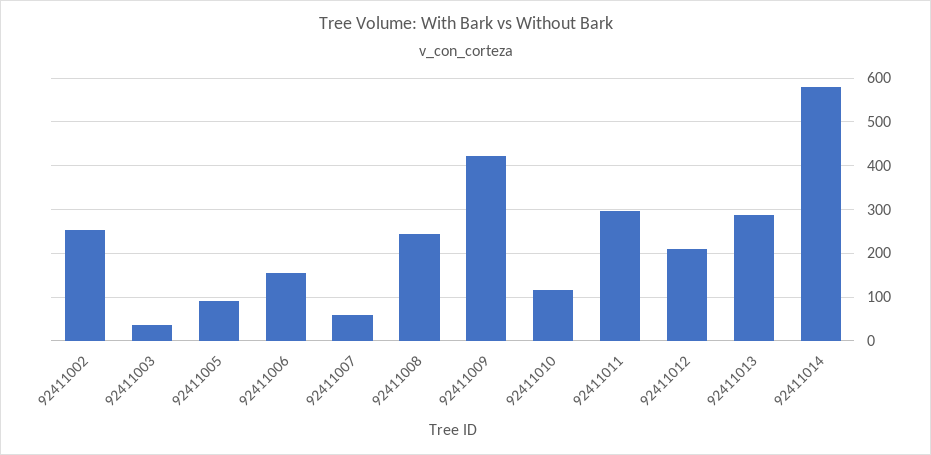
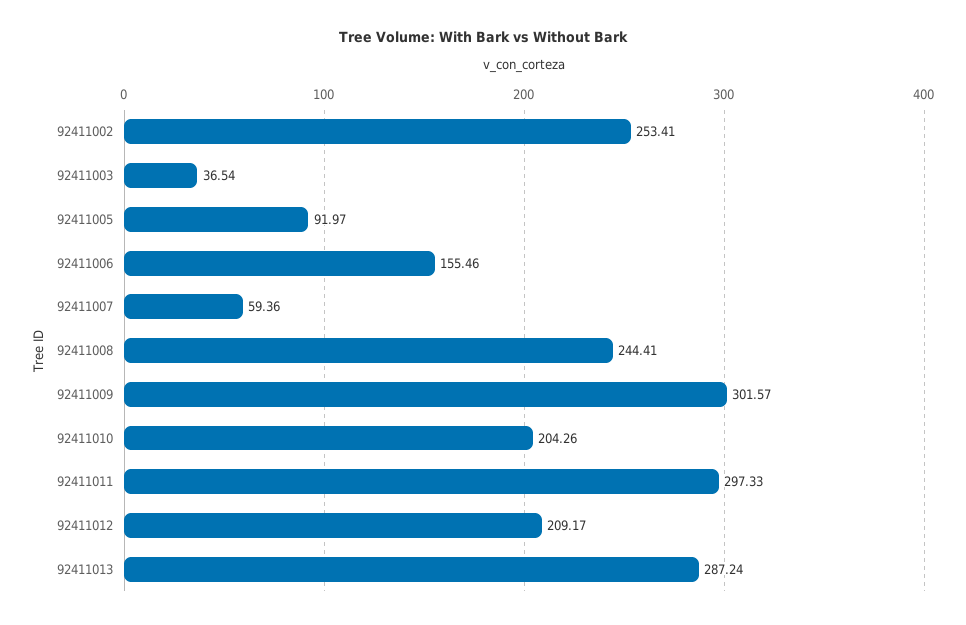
  {
    "92411002": 253.41,
    "92411003": 36.54,
    "92411005": 91.97,
    "92411006": 155.46,
    "92411007": 59.36,
    "92411008": 244.41,
-   "92411009": 420,
+   "92411009": 301.57,
-   "92411010": 120,
+   "92411010": 204.26,
    "92411011": 297.33,
    "92411012": 209.17,
-   "92411013": 287.24,
+   "92411013": 287.24
-   "92411014": 580
  }

